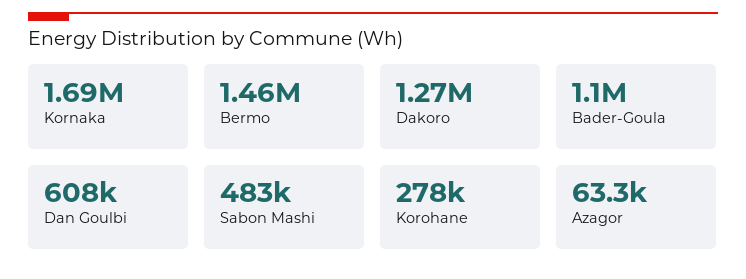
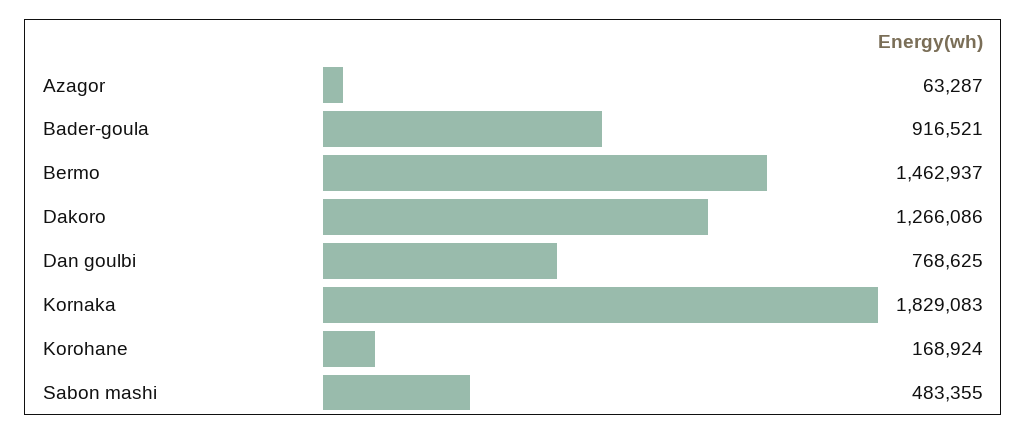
  {
-   "Kornaka": 1690000,
+   "Kornaka": 1829083,
    "Bermo": 1462937,
    "Dakoro": 1266086,
-   "Bader-Goula": 1100000,
+   "Bader-Goula": 916521,
-   "Dan Goulbi": 608000,
+   "Dan Goulbi": 768625,
    "Sabon Mashi": 483355,
-   "Korohane": 278000,
+   "Korohane": 168924,
    "Azagor": 63287
  }

